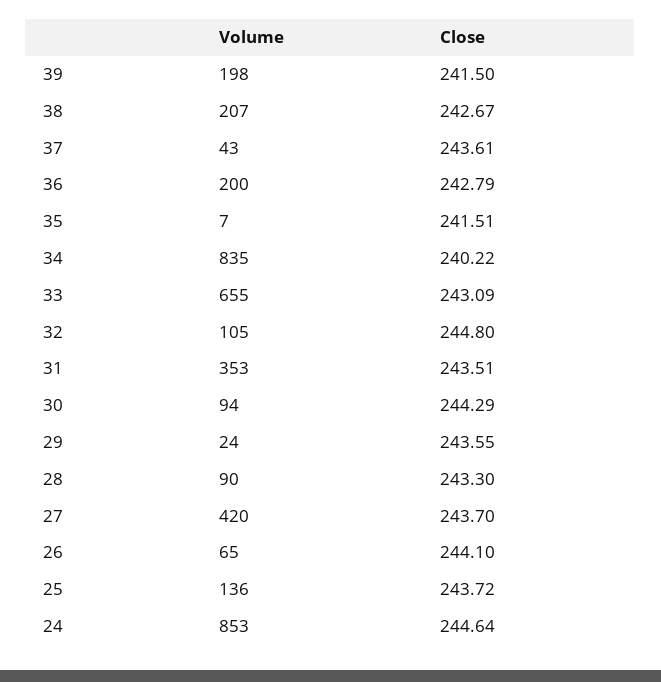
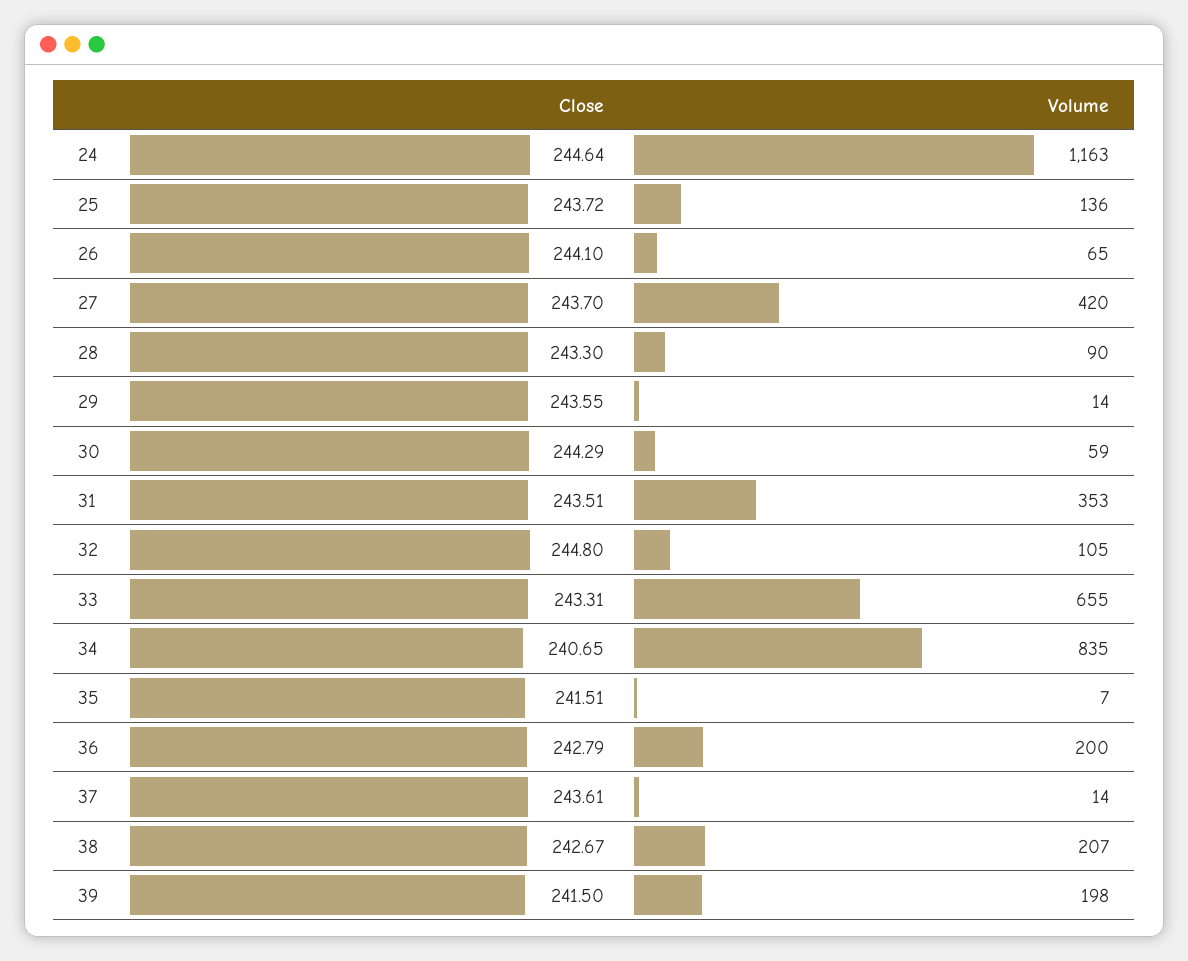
  {
    "Volume": {
      "39": 198,
      "38": 207,
-     "37": 43,
+     "37": 14,
      "36": 200,
      "35": 7,
      "34": 835,
      "33": 655,
      "32": 105,
      "31": 353,
-     "30": 94,
+     "30": 59,
-     "29": 24,
+     "29": 14,
      "28": 90,
      "27": 420,
      "26": 65,
      "25": 136,
-     "24": 853
+     "24": 1163
    },
    "Close": {
      "39": 241.5,
      "38": 242.67,
      "37": 243.61,
      "36": 242.79,
      "35": 241.51,
-     "34": 240.22,
+     "34": 240.65,
-     "33": 243.09,
+     "33": 243.31,
      "32": 244.8,
      "31": 243.51,
      "30": 244.29,
      "29": 243.55,
      "28": 243.3,
      "27": 243.7,
      "26": 244.1,
      "25": 243.72,
      "24": 244.64
    }
  }

